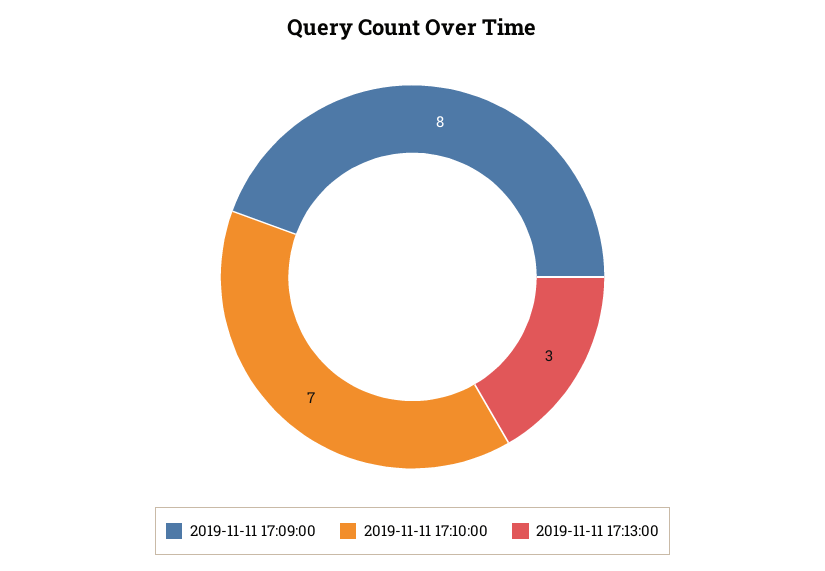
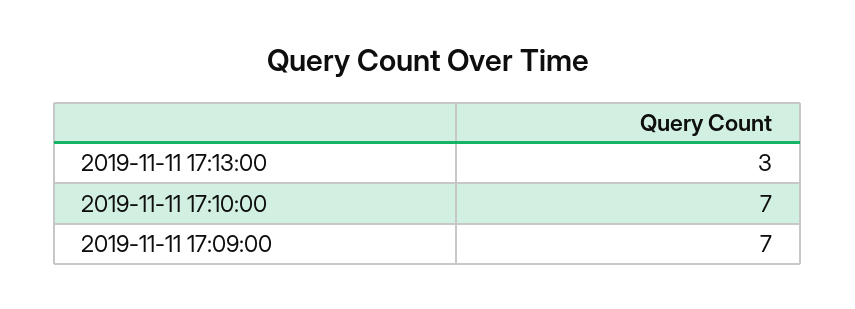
  {
-   "2019-11-11 17:09:00": 8,
+   "2019-11-11 17:09:00": 7,
    "2019-11-11 17:10:00": 7,
    "2019-11-11 17:13:00": 3
  }

